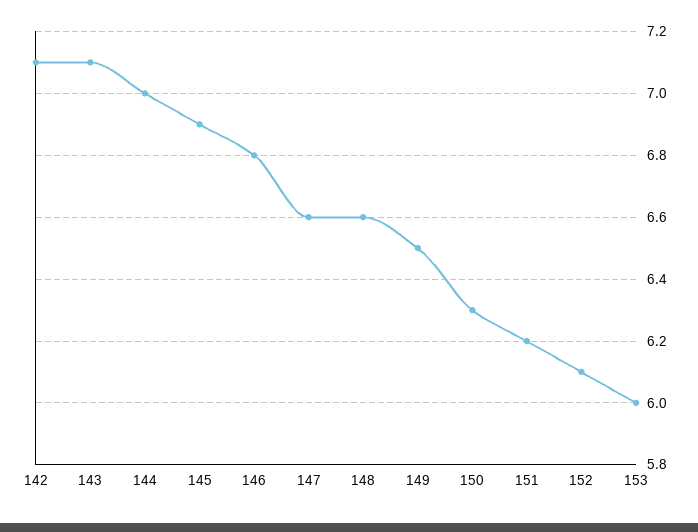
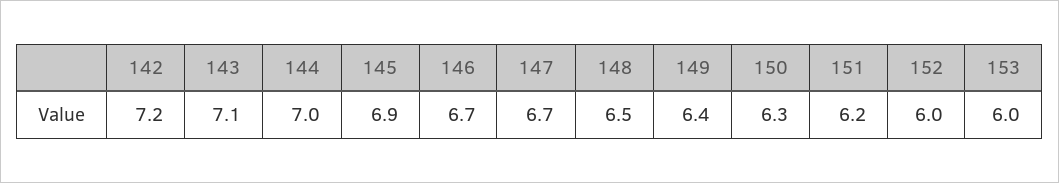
  {
-   "142": 7.1,
+   "142": 7.2,
    "143": 7.1,
    "144": 7,
    "145": 6.9,
-   "146": 6.8,
+   "146": 6.7,
-   "147": 6.6,
+   "147": 6.7,
-   "148": 6.6,
+   "148": 6.5,
-   "149": 6.5,
+   "149": 6.4,
    "150": 6.3,
    "151": 6.2,
-   "152": 6.1,
+   "152": 6,
    "153": 6
  }

